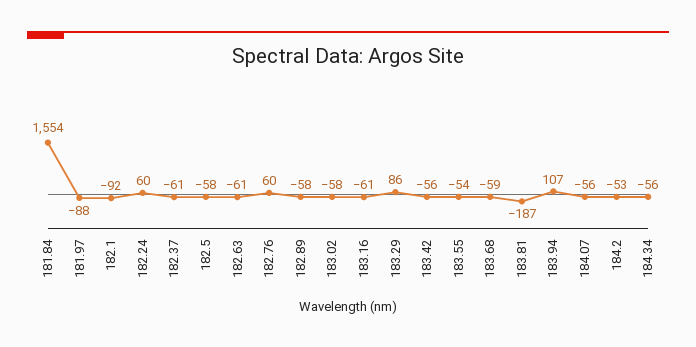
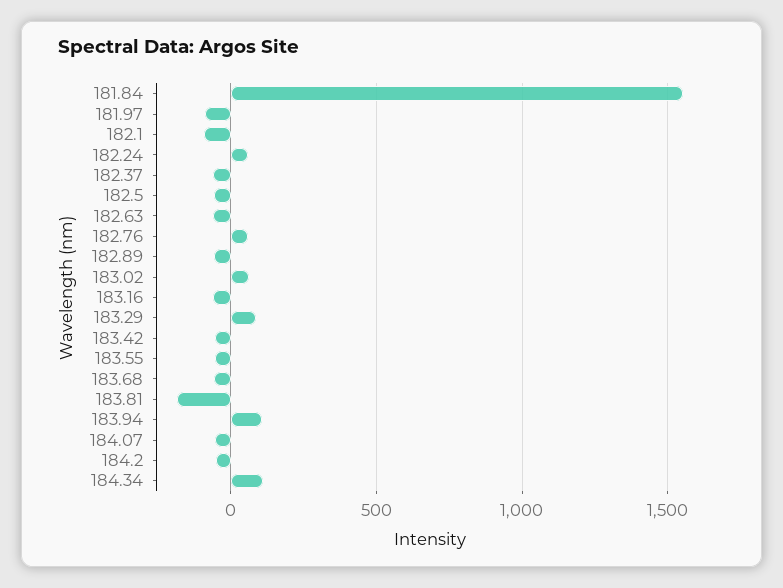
  {
    "181.84": 1554,
    "181.97": -88,
    "182.1": -92,
    "182.24": 60,
    "182.37": -61,
    "182.5": -58,
    "182.63": -61,
    "182.76": 60,
    "182.89": -58,
-   "183.02": -58,
+   "183.02": 50,
    "183.16": -61,
    "183.29": 86,
    "183.42": -56,
    "183.55": -54,
    "183.68": -59,
    "183.81": -187,
    "183.94": 107,
    "184.07": -56,
    "184.2": -53,
-   "184.34": -56
+   "184.34": 100
  }

